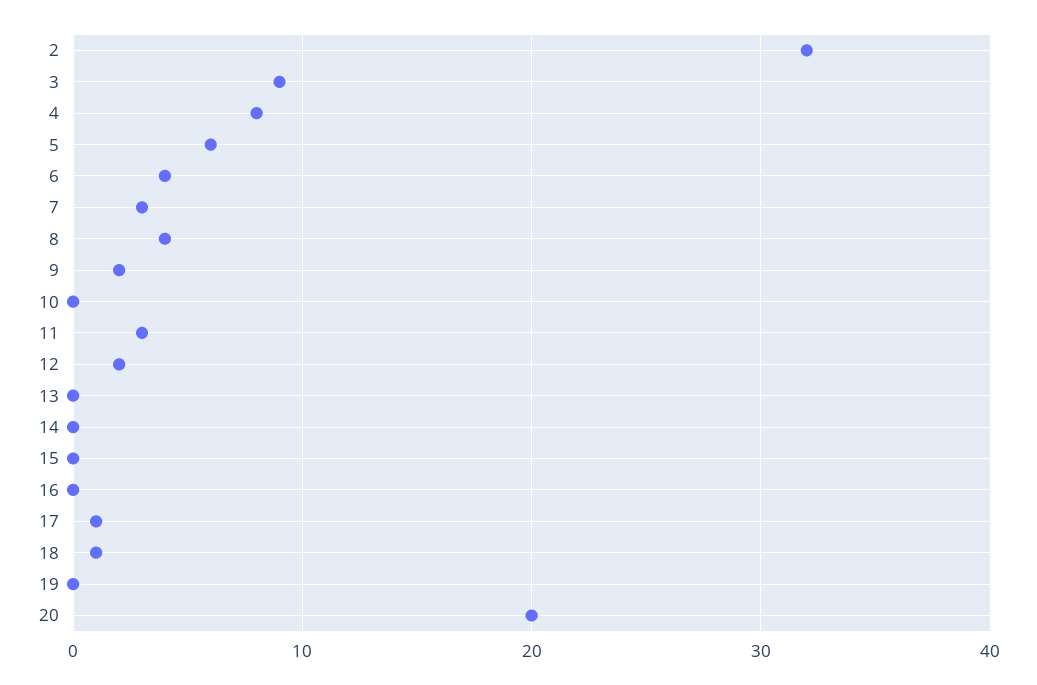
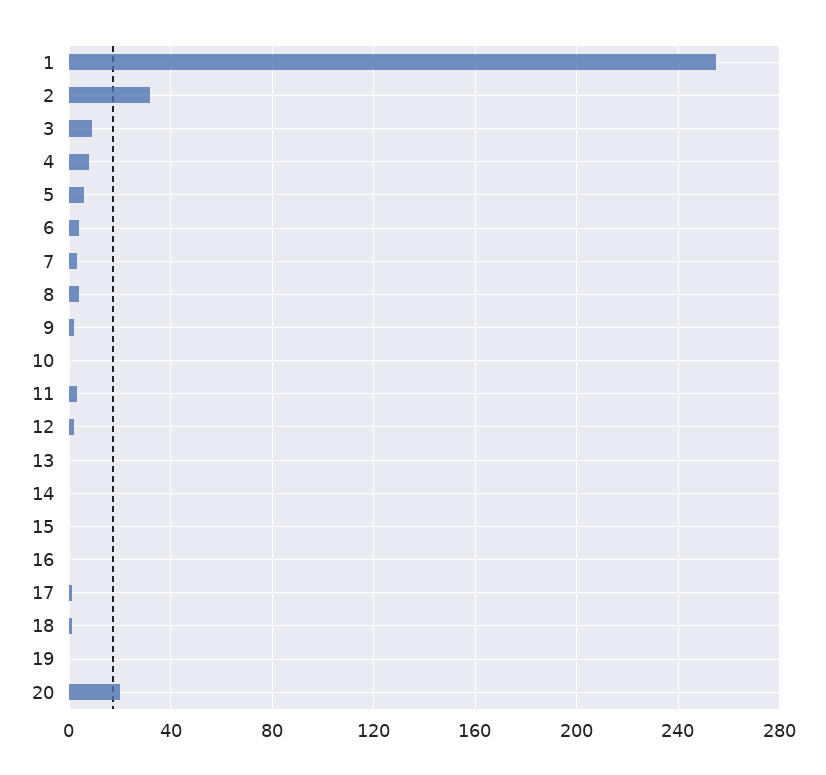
  {
    "2": 32,
    "3": 9,
    "4": 8,
    "5": 6,
    "6": 4,
    "7": 3,
    "8": 4,
    "9": 2,
    "10": 0,
    "11": 3,
    "12": 2,
    "13": 0,
    "14": 0,
    "15": 0,
    "16": 0,
    "17": 1,
    "18": 1,
    "19": 0,
-   "20": 20
+   "20": 20,
+   "1": 255
  }

